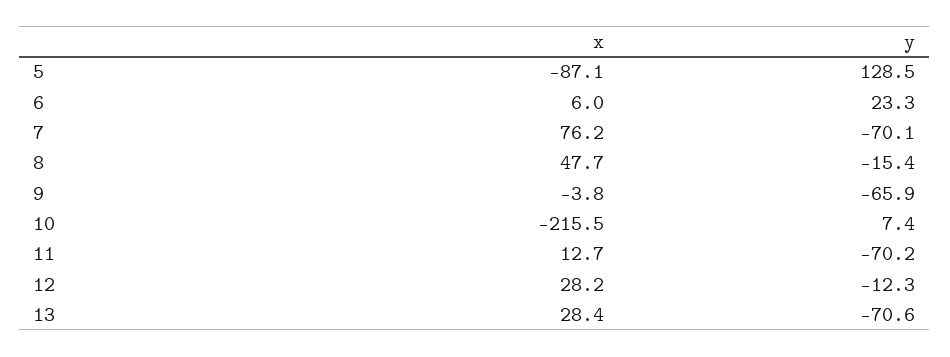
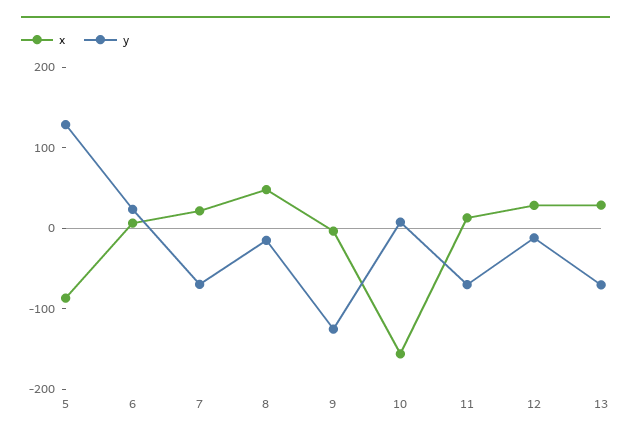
  {
    "x": {
      "5": -87.1,
      "6": 6,
-     "7": 76.2,
+     "7": 20,
      "8": 47.7,
      "9": -3.8,
-     "10": -215.5,
+     "10": -160,
      "11": 12.7,
      "12": 28.2,
      "13": 28.4
    },
    "y": {
      "5": 128.5,
      "6": 23.3,
      "7": -70.1,
      "8": -15.4,
-     "9": -65.9,
+     "9": -120,
      "10": 7.4,
      "11": -70.2,
      "12": -12.3,
      "13": -70.6
    }
  }

